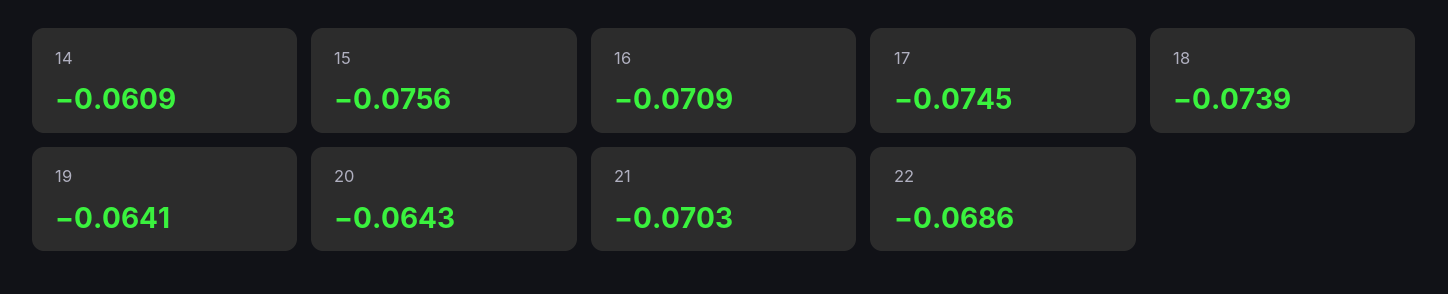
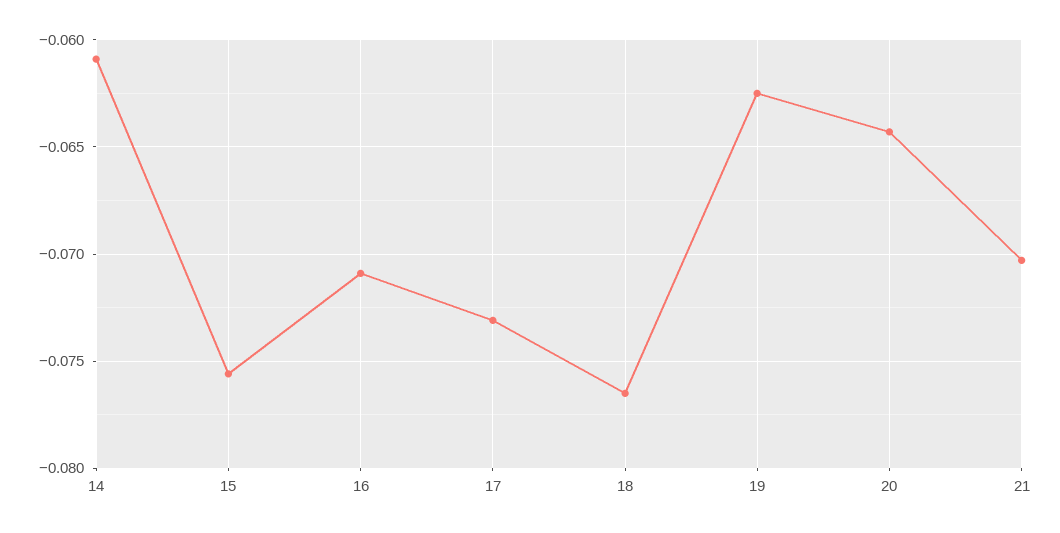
  {
    "14": -0.0609,
    "15": -0.0756,
    "16": -0.0709,
-   "17": -0.0745,
+   "17": -0.073,
-   "18": -0.0739,
+   "18": -0.0765,
-   "19": -0.0641,
+   "19": -0.0625,
    "20": -0.0643,
-   "21": -0.0703,
+   "21": -0.0703
-   "22": -0.0686
  }

